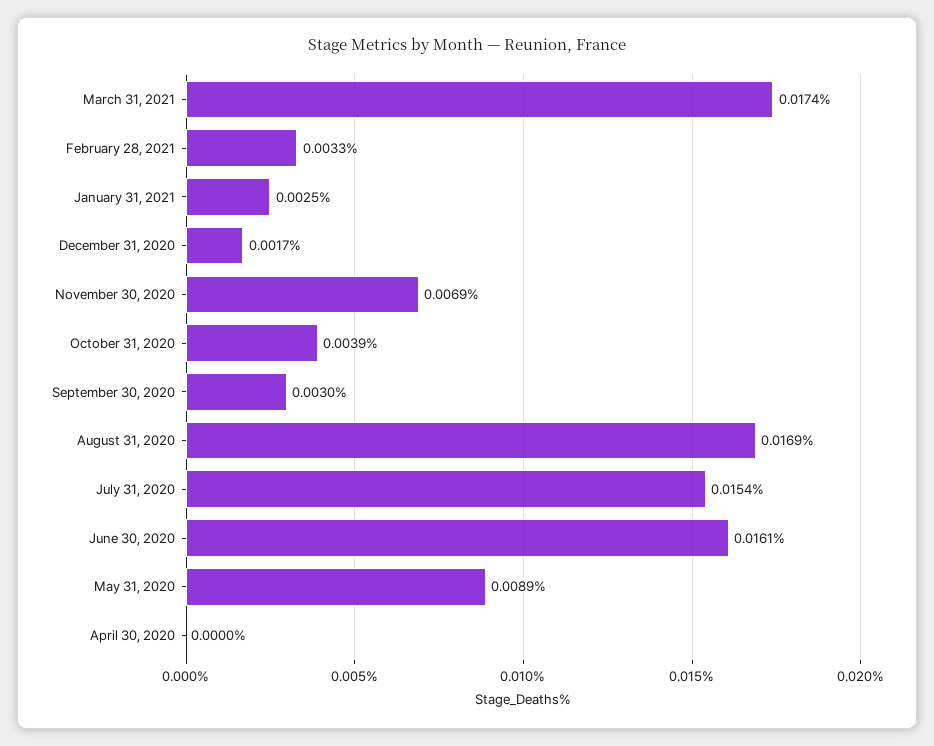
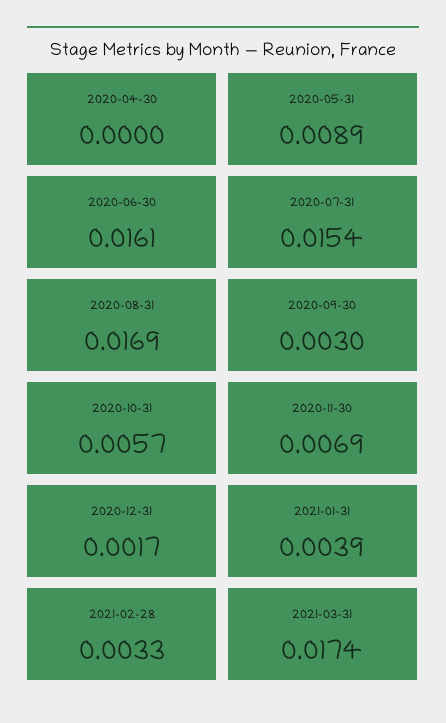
  {
    "March 31, 2021": 0.0174,
    "February 28, 2021": 0.0033,
-   "January 31, 2021": 0.0025,
+   "January 31, 2021": 0.0039,
    "December 31, 2020": 0.0017,
    "November 30, 2020": 0.0069,
-   "October 31, 2020": 0.0039,
+   "October 31, 2020": 0.0057,
    "September 30, 2020": 0.003,
    "August 31, 2020": 0.0169,
    "July 31, 2020": 0.0154,
    "June 30, 2020": 0.0161,
    "May 31, 2020": 0.0089,
    "April 30, 2020": 0
  }

